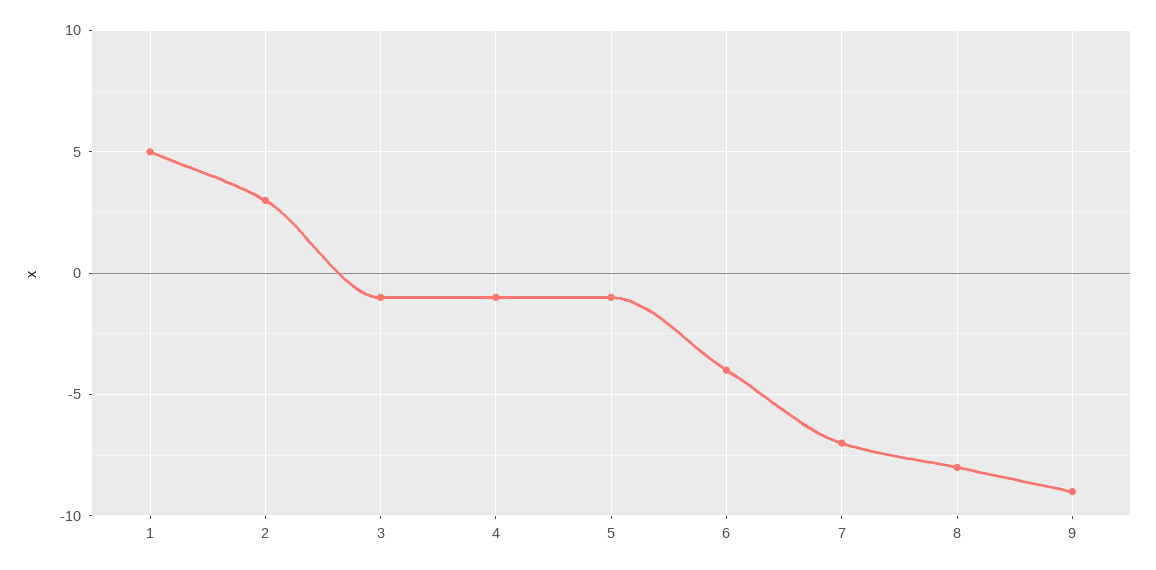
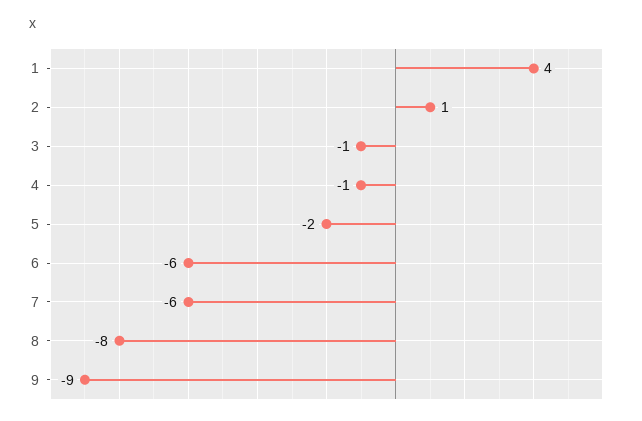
  {
-   "1": 5,
+   "1": 4,
-   "2": 3,
+   "2": 1,
    "3": -1,
    "4": -1,
-   "5": -1,
+   "5": -2,
-   "6": -4,
+   "6": -6,
-   "7": -7,
+   "7": -6,
    "8": -8,
    "9": -9
  }

